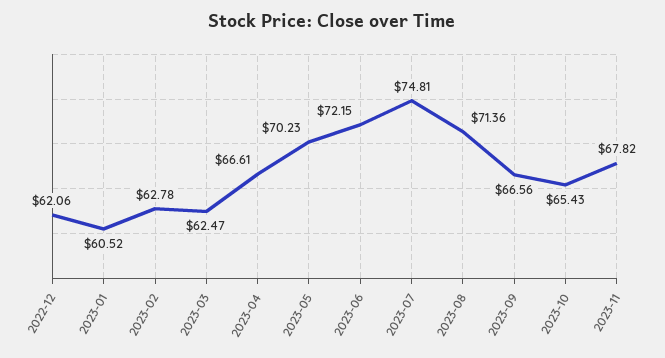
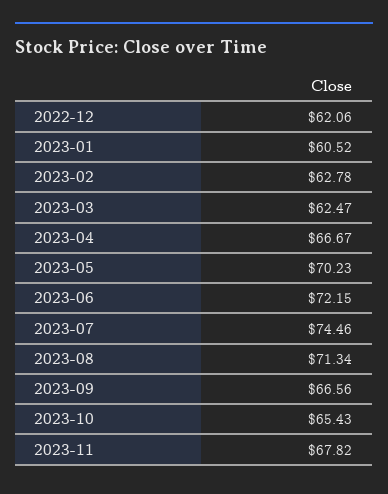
  {
    "2022-12": 62.06,
    "2023-01": 60.52,
    "2023-02": 62.78,
    "2023-03": 62.47,
-   "2023-04": 66.61,
+   "2023-04": 66.67,
    "2023-05": 70.23,
    "2023-06": 72.15,
-   "2023-07": 74.81,
+   "2023-07": 74.46,
-   "2023-08": 71.36,
+   "2023-08": 71.34,
    "2023-09": 66.56,
    "2023-10": 65.43,
    "2023-11": 67.82
  }

